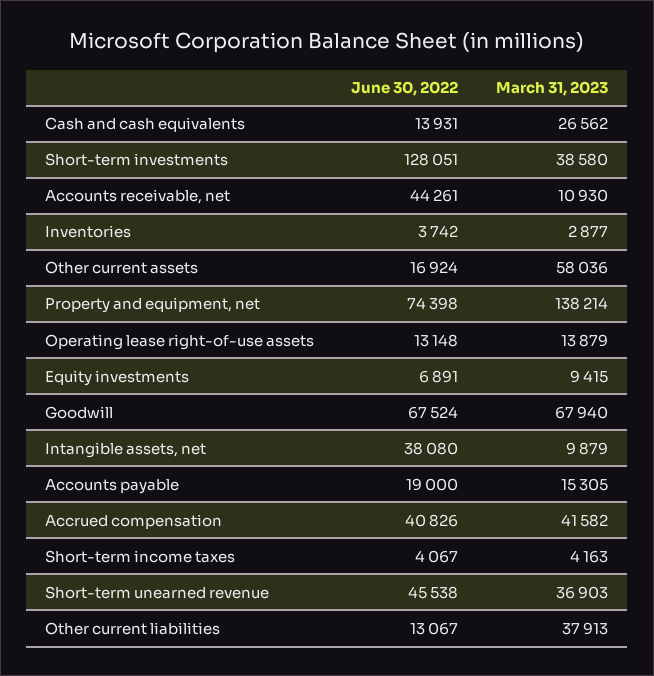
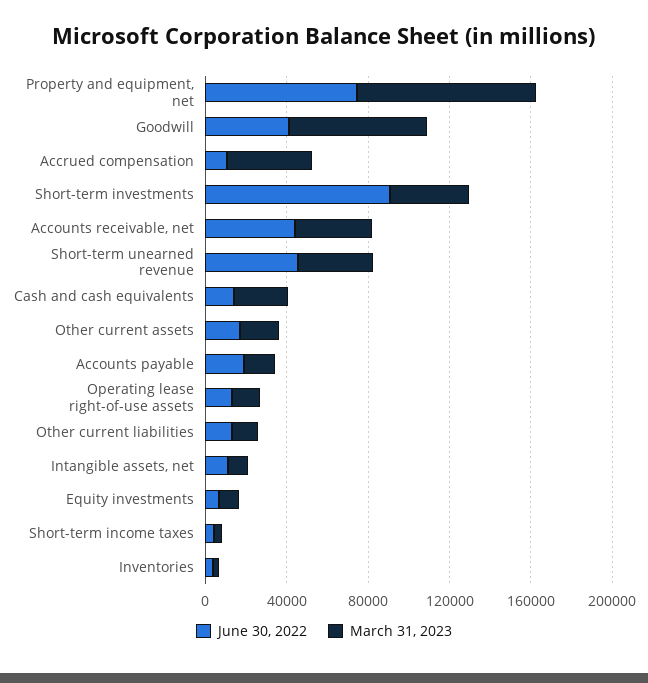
  {
    "June 30, 2022": {
      "Cash and cash equivalents": 13931,
-     "Short-term investments": 128051,
+     "Short-term investments": 90000,
      "Accounts receivable, net": 44261,
      "Inventories": 3742,
      "Other current assets": 16924,
      "Property and equipment, net": 74398,
      "Operating lease right-of-use assets": 13148,
      "Equity investments": 6891,
-     "Goodwill": 67524,
+     "Goodwill": 40000,
-     "Intangible assets, net": 38080,
+     "Intangible assets, net": 10000,
      "Accounts payable": 19000,
-     "Accrued compensation": 40826,
+     "Accrued compensation": 10000,
      "Short-term income taxes": 4067,
      "Short-term unearned revenue": 45538,
      "Other current liabilities": 13067
    },
    "March 31, 2023": {
      "Cash and cash equivalents": 26562,
      "Short-term investments": 38580,
-     "Accounts receivable, net": 10930,
+     "Accounts receivable, net": 40000,
      "Inventories": 2877,
-     "Other current assets": 58036,
+     "Other current assets": 20000,
-     "Property and equipment, net": 138214,
+     "Property and equipment, net": 90000,
      "Operating lease right-of-use assets": 13879,
      "Equity investments": 9415,
      "Goodwill": 67940,
      "Intangible assets, net": 9879,
      "Accounts payable": 15305,
      "Accrued compensation": 41582,
      "Short-term income taxes": 4163,
      "Short-term unearned revenue": 36903,
-     "Other current liabilities": 37913
+     "Other current liabilities": 10000
    }
  }

